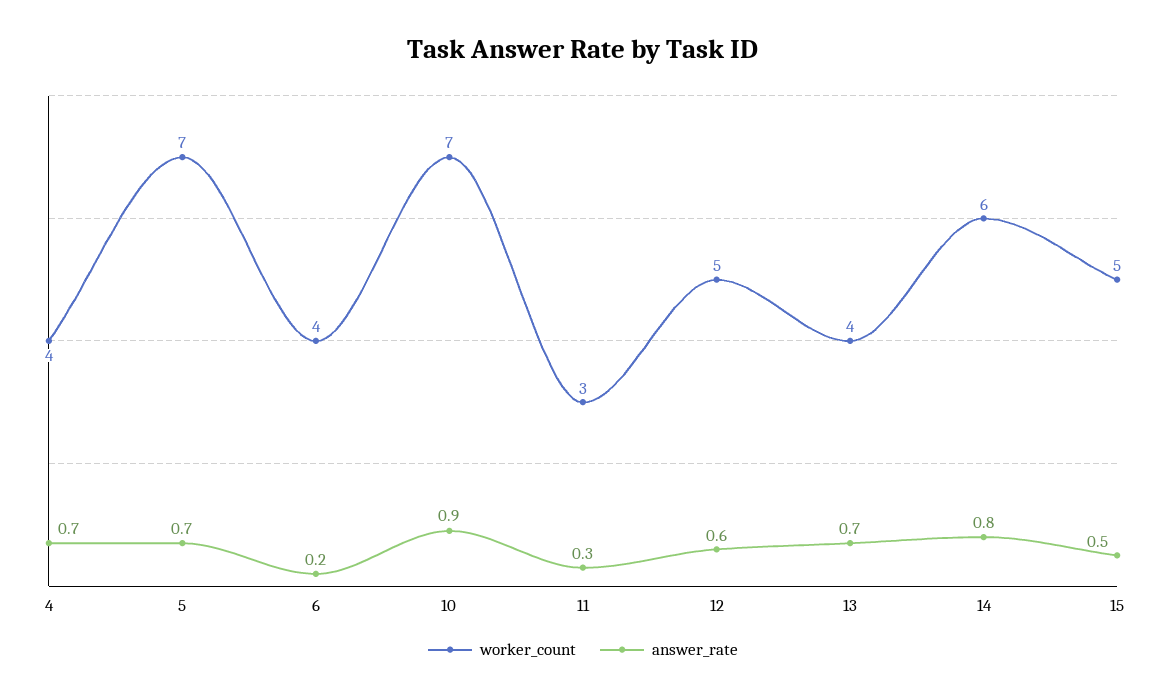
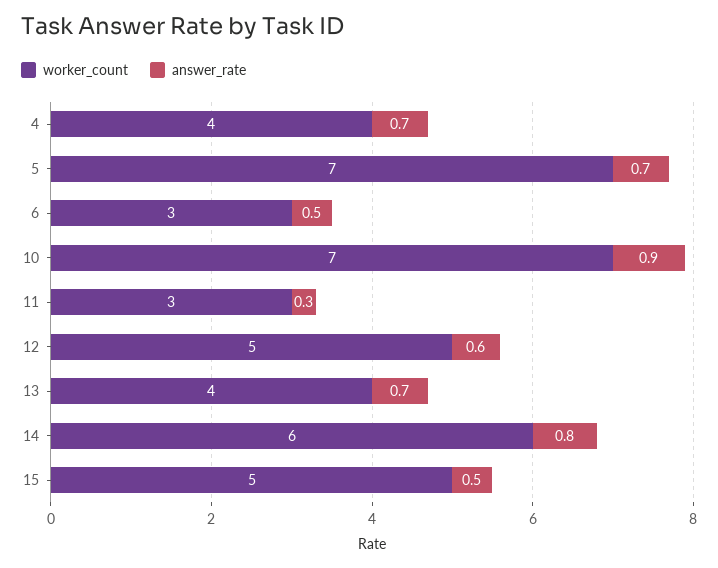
  {
    "worker_count": {
      "4": 4,
      "5": 7,
-     "6": 4,
+     "6": 3,
      "10": 7,
      "11": 3,
      "12": 5,
      "13": 4,
      "14": 6,
      "15": 5
    },
    "answer_rate": {
      "4": 0.7,
      "5": 0.7,
-     "6": 0.2,
+     "6": 0.5,
      "10": 0.9,
      "11": 0.3,
      "12": 0.6,
      "13": 0.7,
      "14": 0.8,
      "15": 0.5
    }
  }

